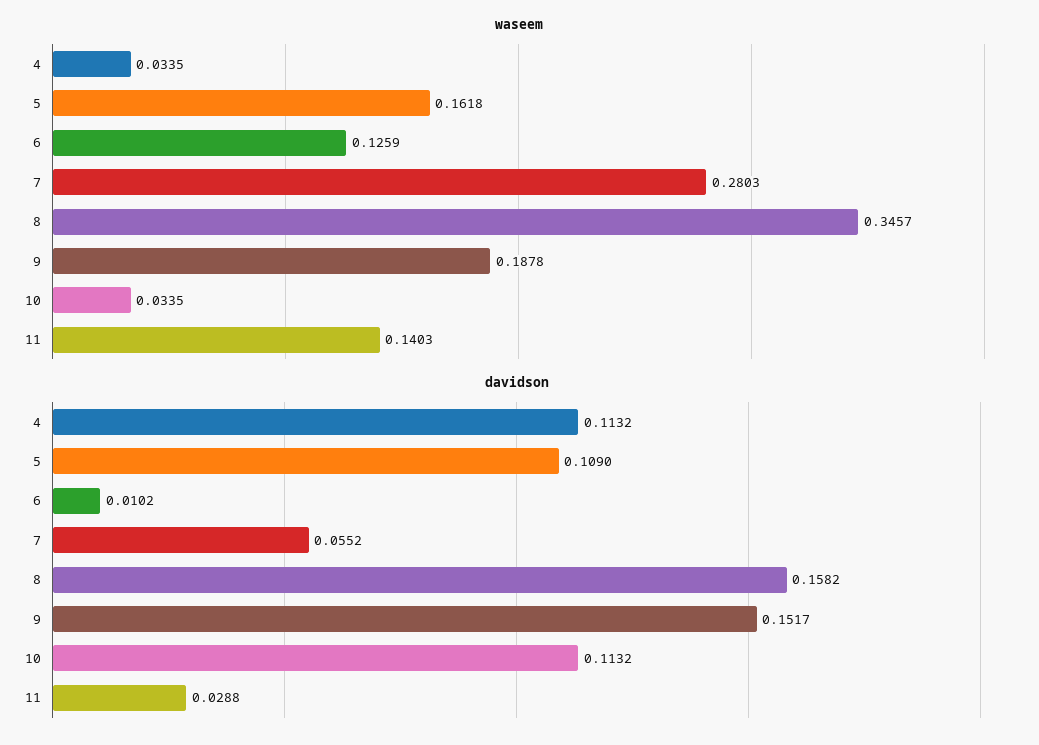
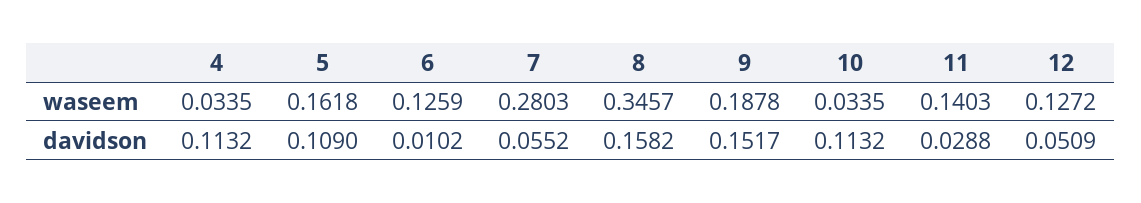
  {
    "waseem": {
      "4": 0.0335,
      "5": 0.1618,
      "6": 0.1259,
      "7": 0.2803,
      "8": 0.3457,
      "9": 0.1878,
      "10": 0.0335,
-     "11": 0.1403
+     "11": 0.1403,
+     "12": 0.1272
    },
    "davidson": {
      "4": 0.1132,
      "5": 0.109,
      "6": 0.0102,
      "7": 0.0552,
      "8": 0.1582,
      "9": 0.1517,
      "10": 0.1132,
-     "11": 0.0288
+     "11": 0.0288,
+     "12": 0.0509
    }
  }

